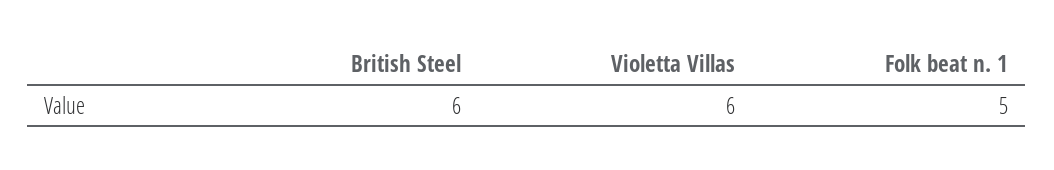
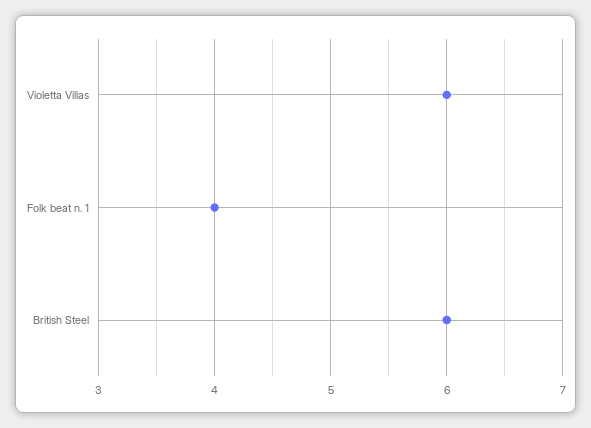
  {
    "British Steel": 6,
    "Violetta Villas": 6,
-   "Folk beat n. 1": 5
+   "Folk beat n. 1": 4
  }

